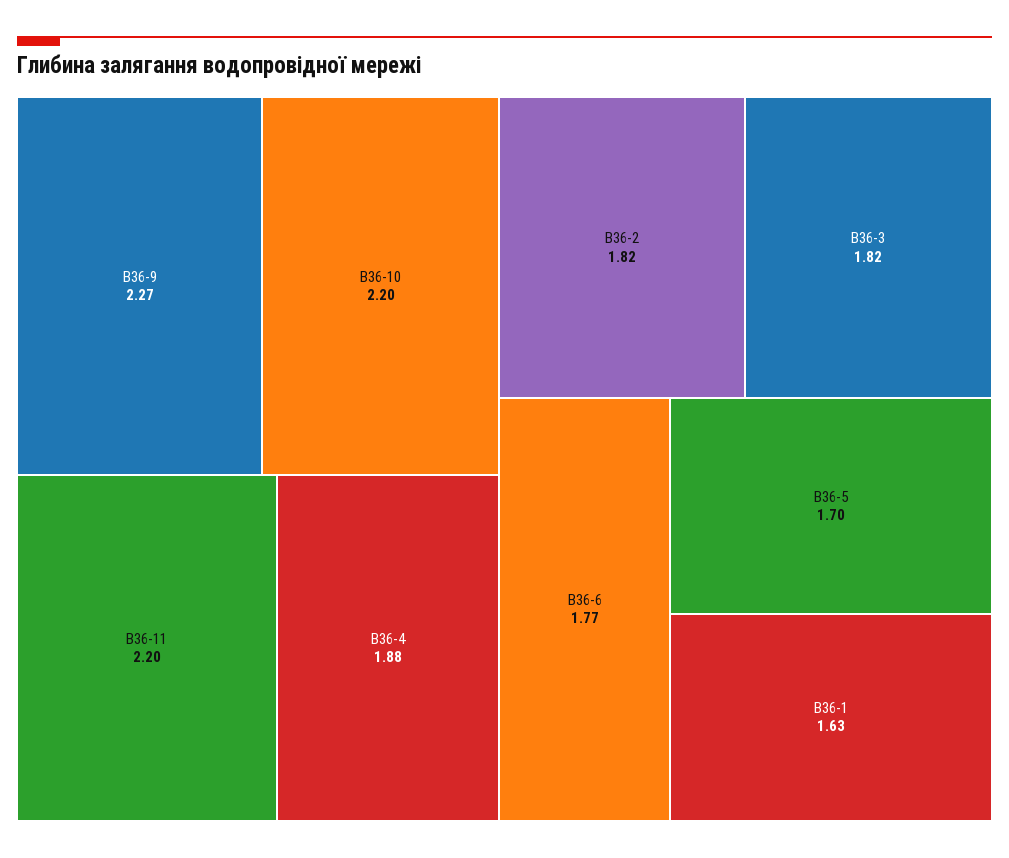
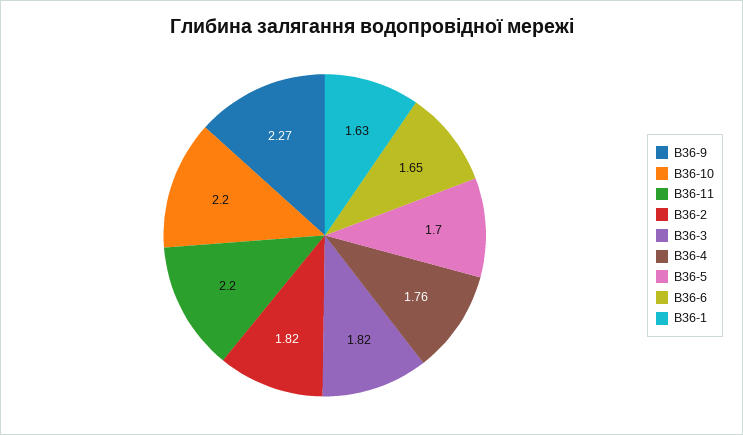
  {
    "В36-9": 2.27,
    "В36-10": 2.2,
    "В36-11": 2.2,
-   "В36-4": 1.88,
+   "В36-4": 1.76,
    "В36-2": 1.82,
    "В36-3": 1.82,
-   "В36-6": 1.77,
+   "В36-6": 1.65,
    "В36-5": 1.7,
    "В36-1": 1.63
  }

